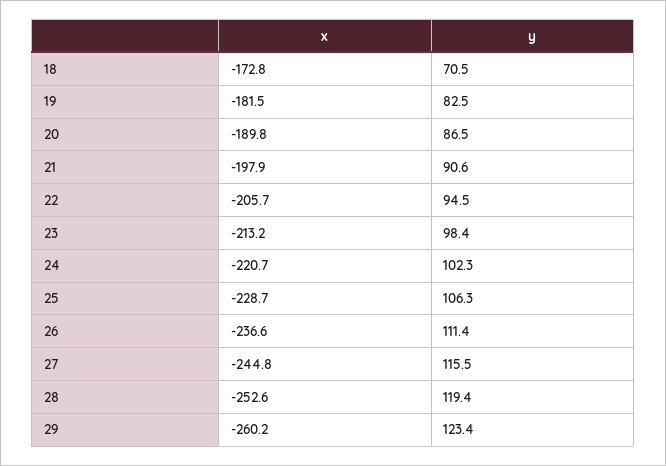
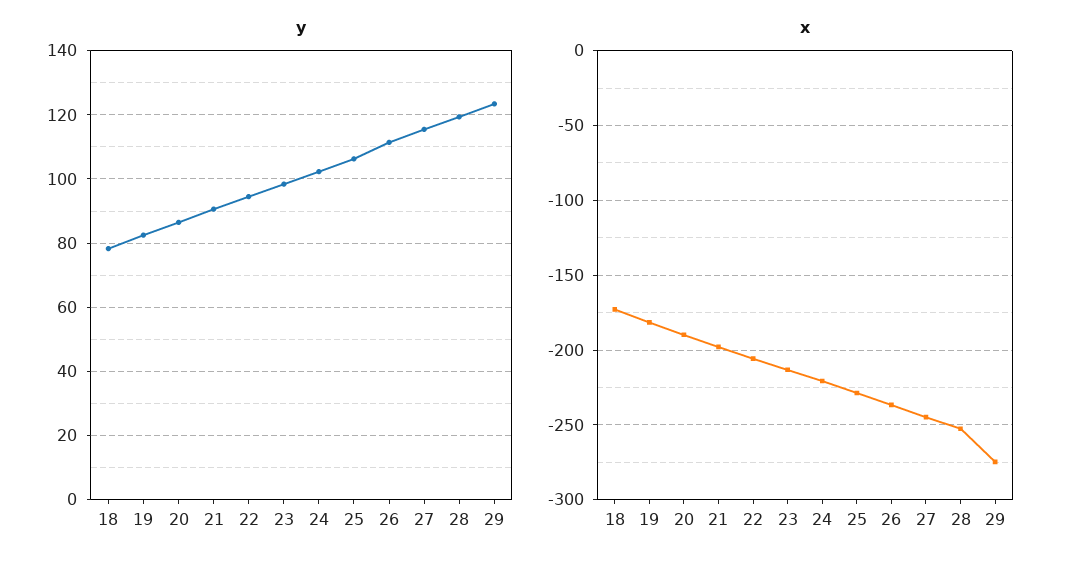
  {
    "x": {
      "18": -172.8,
      "19": -181.5,
      "20": -189.8,
      "21": -197.9,
      "22": -205.7,
      "23": -213.2,
      "24": -220.7,
      "25": -228.7,
      "26": -236.6,
      "27": -244.8,
      "28": -252.6,
-     "29": -260.2
+     "29": -275
    },
    "y": {
-     "18": 70.5,
+     "18": 78,
      "19": 82.5,
      "20": 86.5,
      "21": 90.6,
      "22": 94.5,
      "23": 98.4,
      "24": 102.3,
      "25": 106.3,
      "26": 111.4,
      "27": 115.5,
      "28": 119.4,
      "29": 123.4
    }
  }

